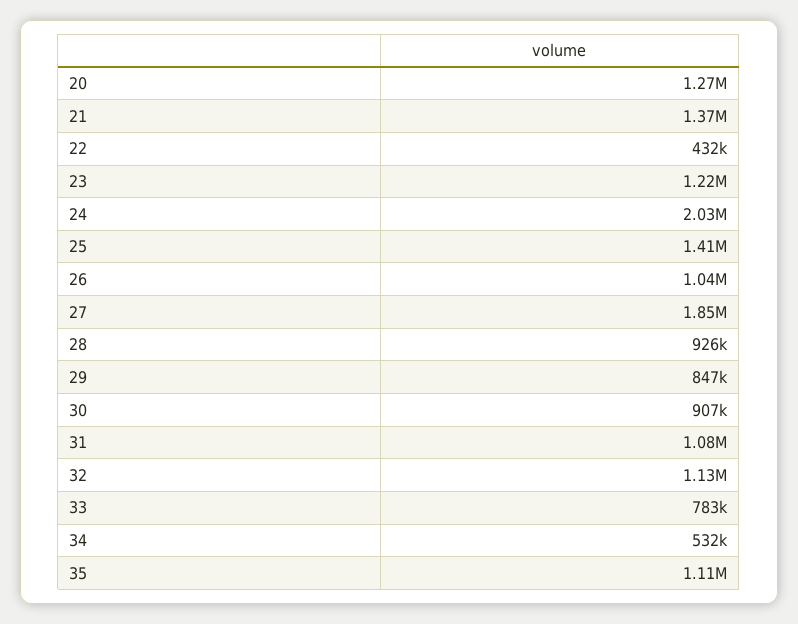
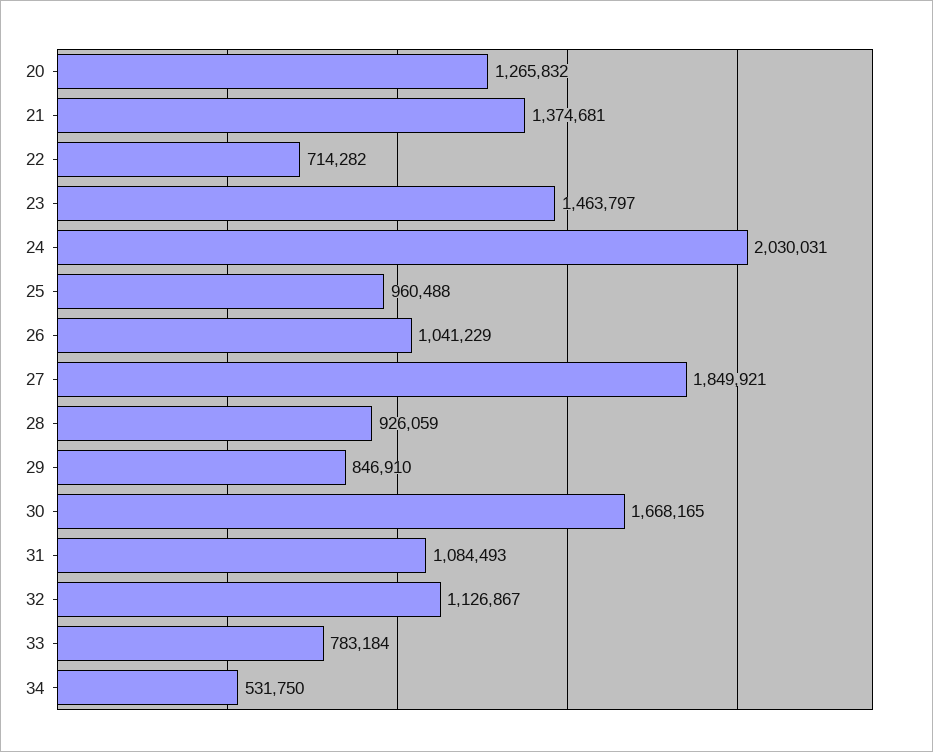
  {
    "20": 1265832,
    "21": 1374681,
-   "22": 432000,
+   "22": 714282,
-   "23": 1220000,
+   "23": 1463797,
    "24": 2030031,
-   "25": 1410000,
+   "25": 960488,
    "26": 1041229,
    "27": 1849921,
    "28": 926059,
    "29": 846910,
-   "30": 907000,
+   "30": 1668165,
    "31": 1084493,
    "32": 1126867,
    "33": 783184,
-   "34": 531750,
+   "34": 531750
-   "35": 1110000
  }

